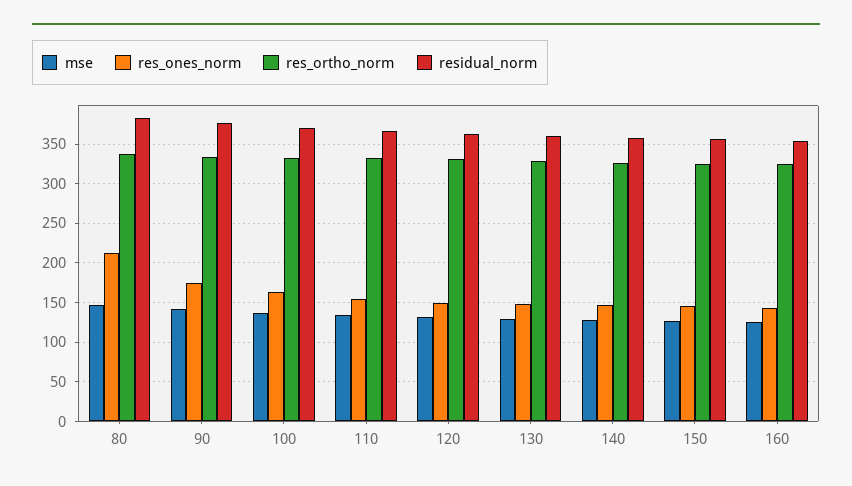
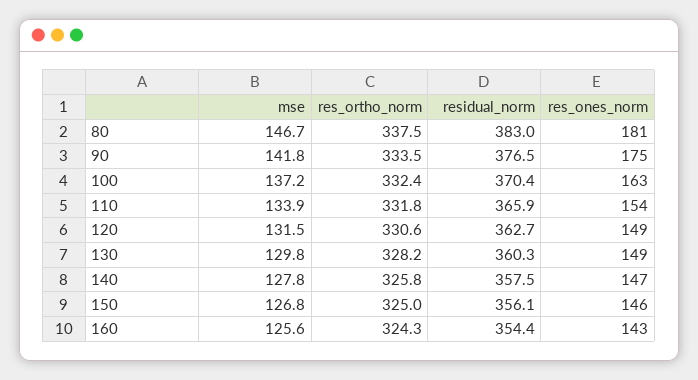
  {
    "mse": {
      "80": 146.7,
      "90": 141.8,
      "100": 137.2,
      "110": 133.9,
      "120": 131.5,
      "130": 129.8,
      "140": 127.8,
      "150": 126.8,
      "160": 125.6
    },
    "res_ones_norm": {
-     "80": 210,
+     "80": 181,
      "90": 175,
      "100": 163,
      "110": 154,
      "120": 149,
      "130": 149,
      "140": 147,
      "150": 146,
      "160": 143
    },
    "res_ortho_norm": {
      "80": 337.5,
      "90": 333.5,
      "100": 332.4,
      "110": 331.8,
      "120": 330.6,
      "130": 328.2,
      "140": 325.8,
      "150": 325,
      "160": 324.3
    },
    "residual_norm": {
      "80": 383,
      "90": 376.5,
      "100": 370.4,
      "110": 365.9,
      "120": 362.7,
      "130": 360.3,
      "140": 357.5,
      "150": 356.1,
      "160": 354.4
    }
  }

